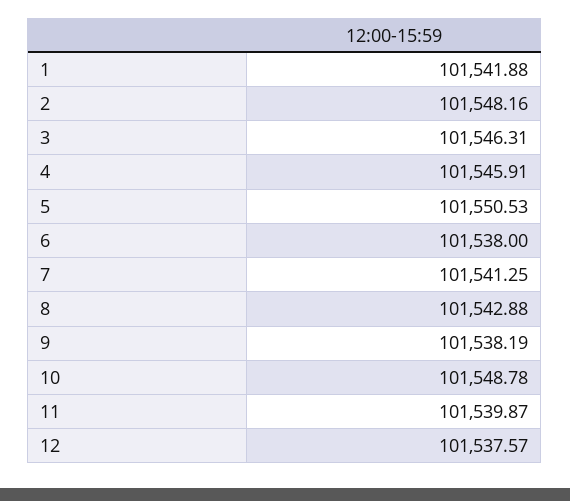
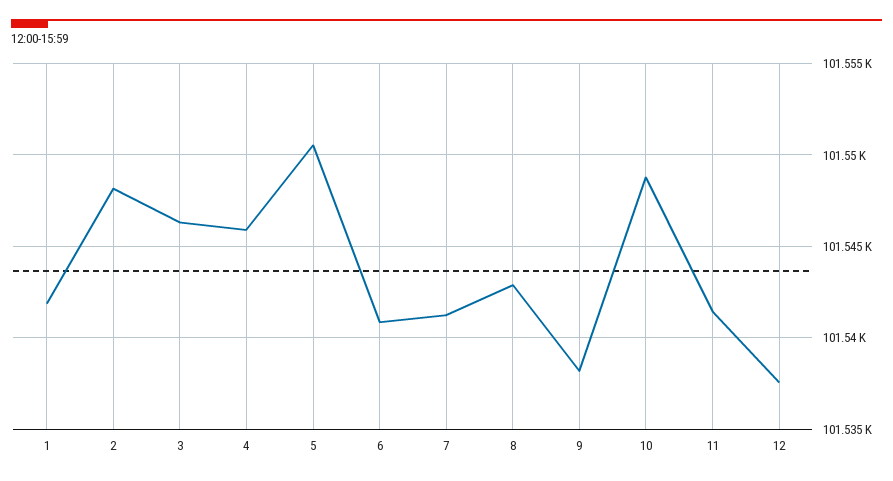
  {
    "1": 101541.88,
    "2": 101548.16,
    "3": 101546.31,
    "4": 101545.91,
    "5": 101550.53,
-   "6": 101538,
+   "6": 101541,
    "7": 101541.25,
    "8": 101542.88,
    "9": 101538.19,
    "10": 101548.78,
-   "11": 101539.87,
+   "11": 101541.5,
    "12": 101537.57
  }

